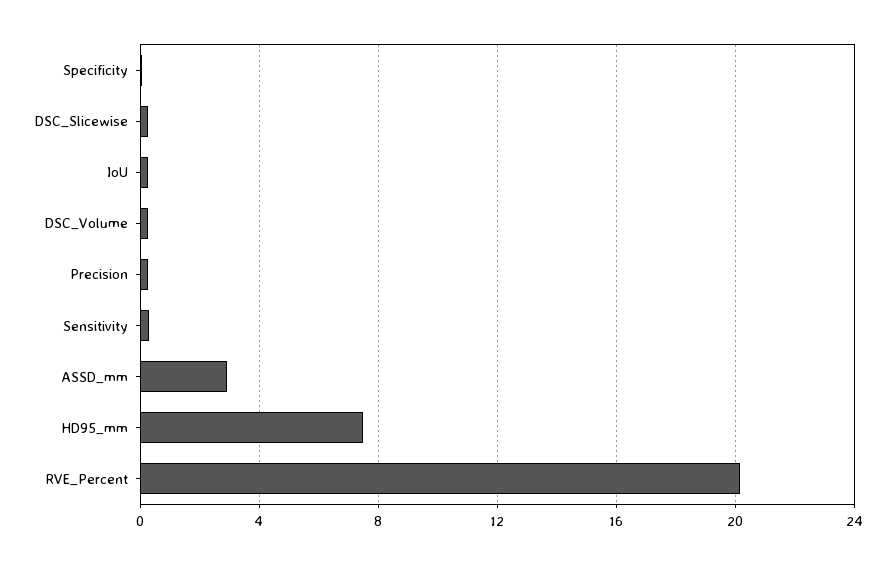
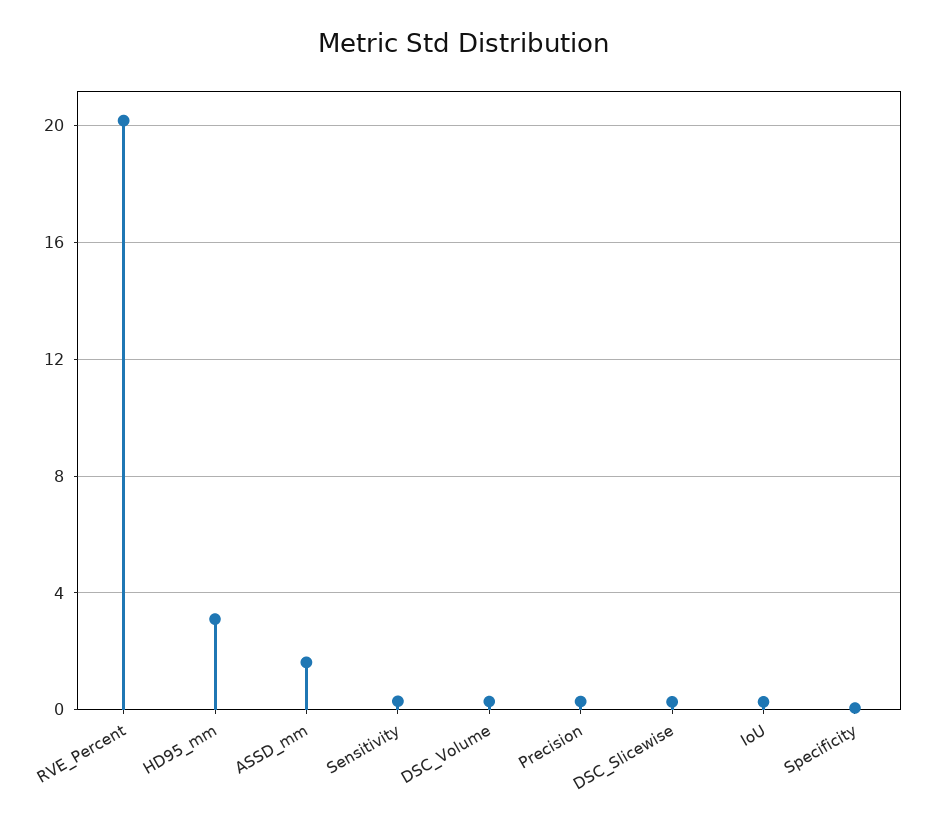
  {
    "Specificity": 0,
    "DSC_Slicewise": 0.5,
    "IoU": 0.5,
    "DSC_Volume": 0.5,
    "Precision": 0.5,
    "Sensitivity": 0.5,
-   "ASSD_mm": 3,
+   "ASSD_mm": 1.5,
-   "HD95_mm": 7.5,
+   "HD95_mm": 3,
    "RVE_Percent": 20
  }

